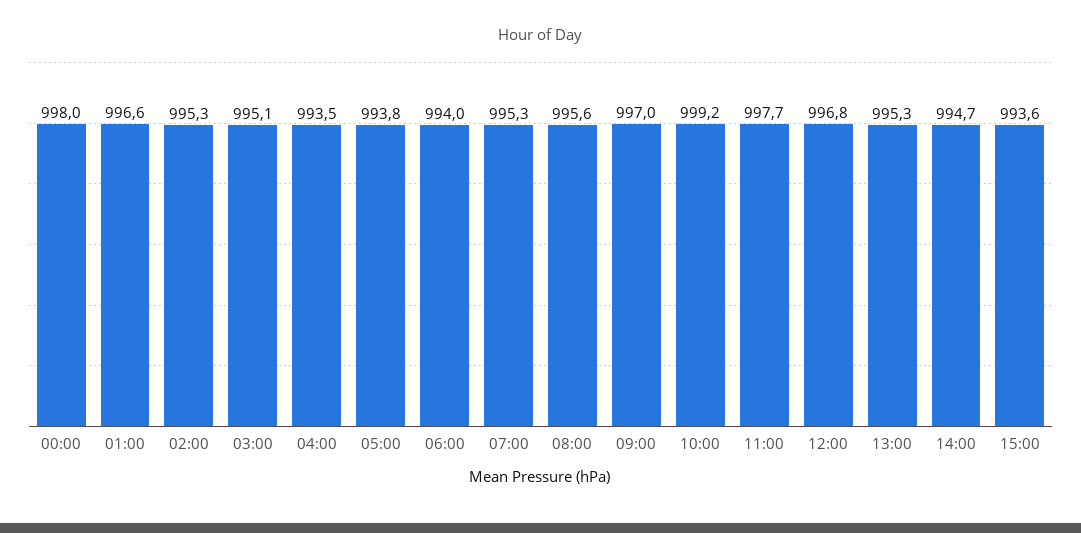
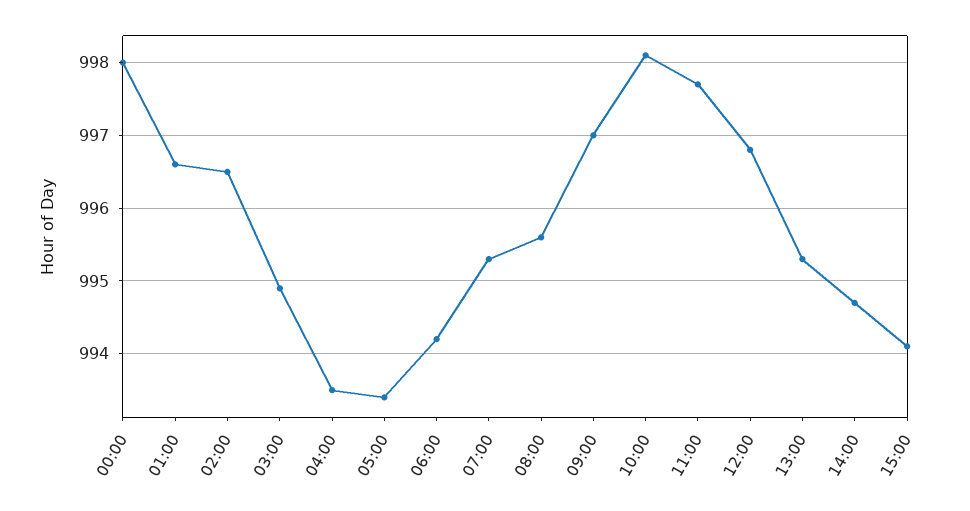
  {
    "00:00": 998,
    "01:00": 996.6,
-   "02:00": 995.3,
+   "02:00": 996.5,
-   "03:00": 995.1,
+   "03:00": 994.9,
    "04:00": 993.5,
-   "05:00": 993.8,
+   "05:00": 993.4,
-   "06:00": 994,
+   "06:00": 994.2,
    "07:00": 995.3,
    "08:00": 995.6,
    "09:00": 997,
-   "10:00": 999.2,
+   "10:00": 998.1,
    "11:00": 997.7,
    "12:00": 996.8,
    "13:00": 995.3,
    "14:00": 994.7,
-   "15:00": 993.6
+   "15:00": 994.1
  }

